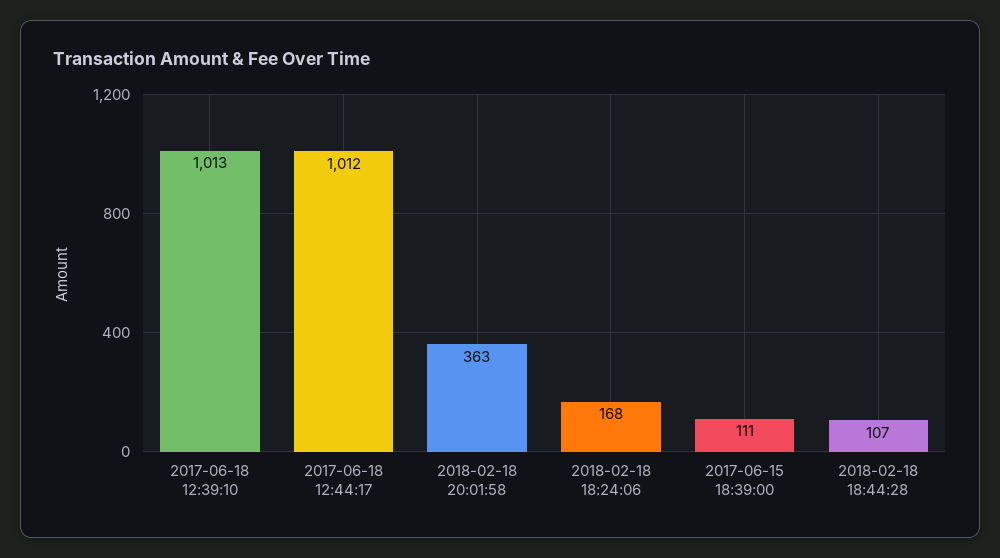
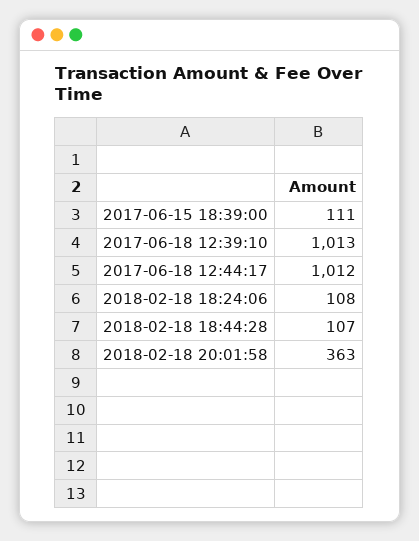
  {
    "2017-06-18 12:39:10": 1013,
    "2017-06-18 12:44:17": 1012,
    "2018-02-18 20:01:58": 363,
-   "2018-02-18 18:24:06": 168,
+   "2018-02-18 18:24:06": 108,
    "2017-06-15 18:39:00": 111,
    "2018-02-18 18:44:28": 107
  }

